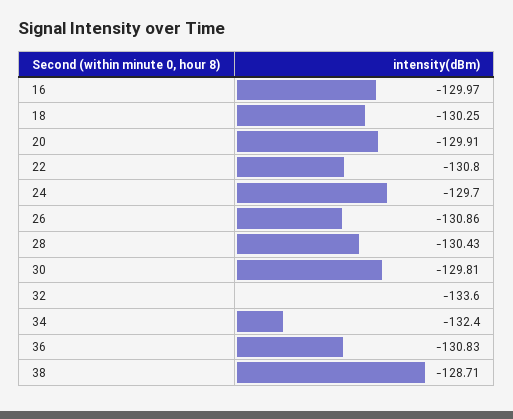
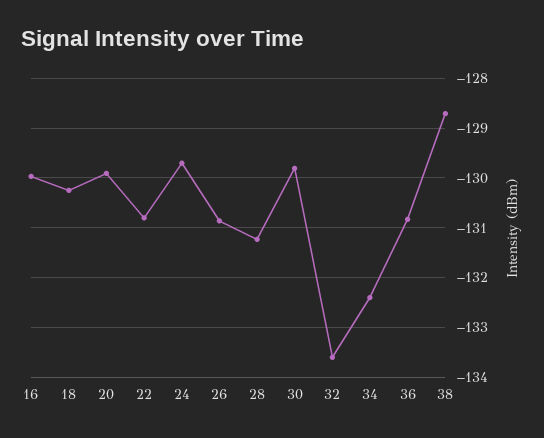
  {
    "16": -129.97,
    "18": -130.25,
    "20": -129.91,
    "22": -130.8,
    "24": -129.7,
    "26": -130.86,
-   "28": -130.43,
+   "28": -131.2,
    "30": -129.81,
    "32": -133.6,
    "34": -132.4,
    "36": -130.83,
    "38": -128.71
  }

